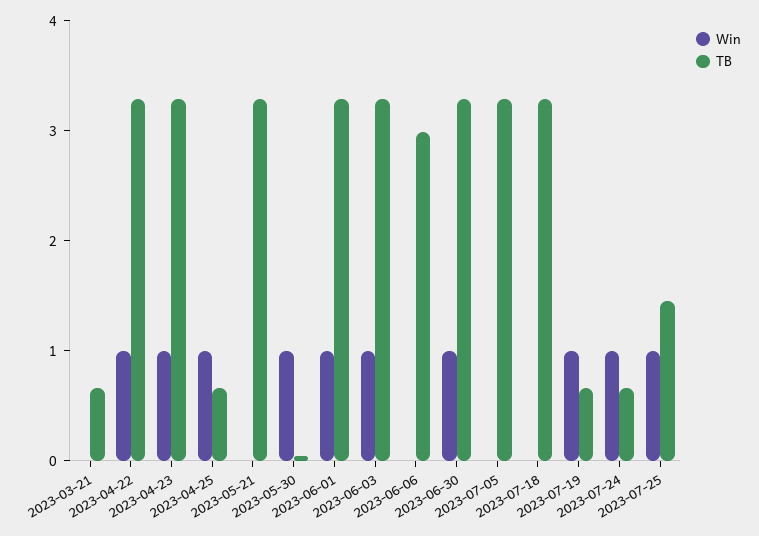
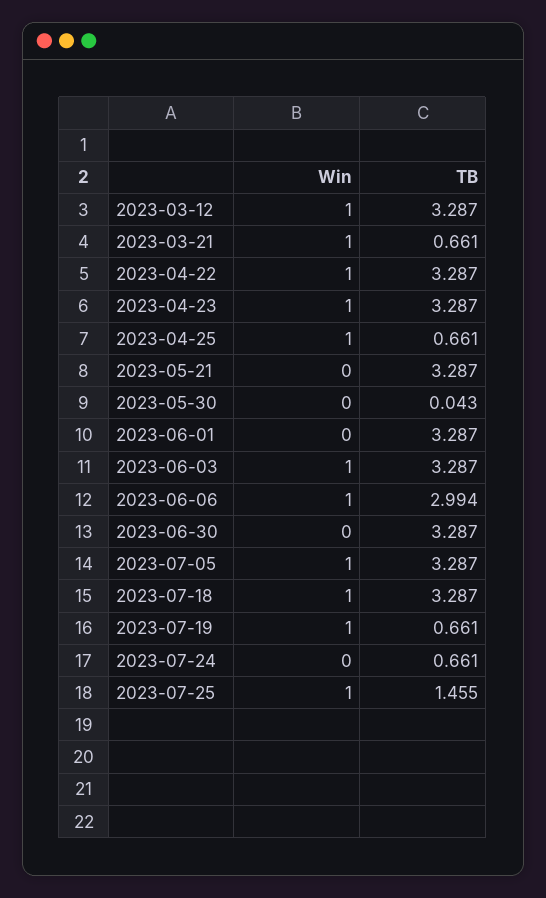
  {
    "Win": {
-     "2023-03-21": 0,
+     "2023-03-21": 1,
      "2023-04-22": 1,
      "2023-04-23": 1,
      "2023-04-25": 1,
      "2023-05-21": 0,
-     "2023-05-30": 1,
+     "2023-05-30": 0,
-     "2023-06-01": 1,
+     "2023-06-01": 0,
      "2023-06-03": 1,
-     "2023-06-06": 0,
+     "2023-06-06": 1,
-     "2023-06-30": 1,
+     "2023-06-30": 0,
-     "2023-07-05": 0,
+     "2023-07-05": 1,
-     "2023-07-18": 0,
+     "2023-07-18": 1,
      "2023-07-19": 1,
-     "2023-07-24": 1,
+     "2023-07-24": 0,
-     "2023-07-25": 1
+     "2023-07-25": 1,
+     "2023-03-12": 1
    },
    "TB": {
      "2023-03-21": 0.661,
      "2023-04-22": 3.287,
      "2023-04-23": 3.287,
      "2023-04-25": 0.661,
      "2023-05-21": 3.287,
      "2023-05-30": 0.043,
      "2023-06-01": 3.287,
      "2023-06-03": 3.287,
      "2023-06-06": 2.994,
      "2023-06-30": 3.287,
      "2023-07-05": 3.287,
      "2023-07-18": 3.287,
      "2023-07-19": 0.661,
      "2023-07-24": 0.661,
-     "2023-07-25": 1.455
+     "2023-07-25": 1.455,
+     "2023-03-12": 3.287
    }
  }

